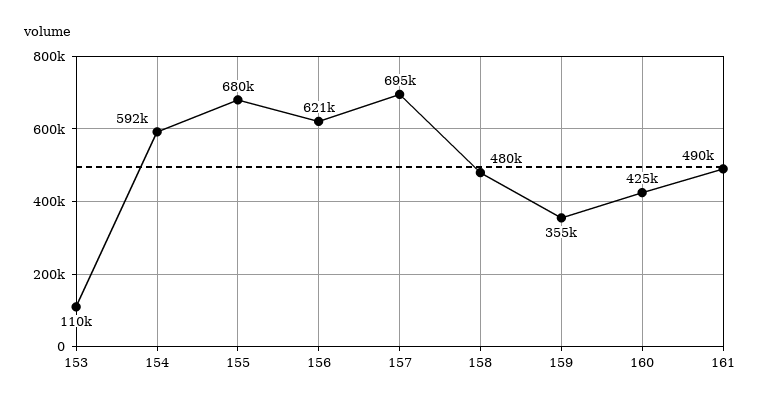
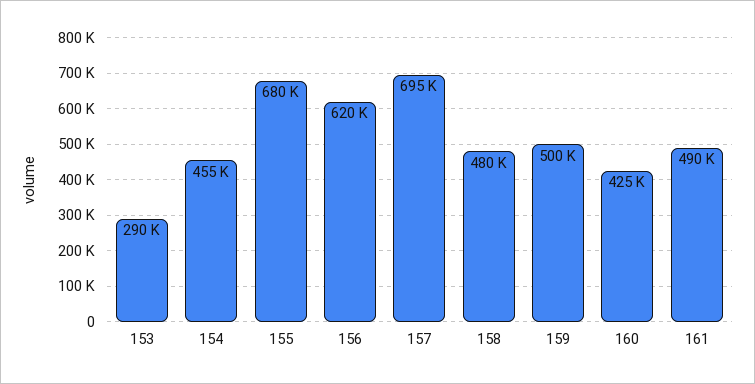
  {
-   "153": 110000,
+   "153": 290000,
-   "154": 592000,
+   "154": 455000,
    "155": 680000,
-   "156": 621000,
+   "156": 620000,
    "157": 695000,
    "158": 480000,
-   "159": 355000,
+   "159": 500000,
    "160": 425000,
    "161": 490000
  }

